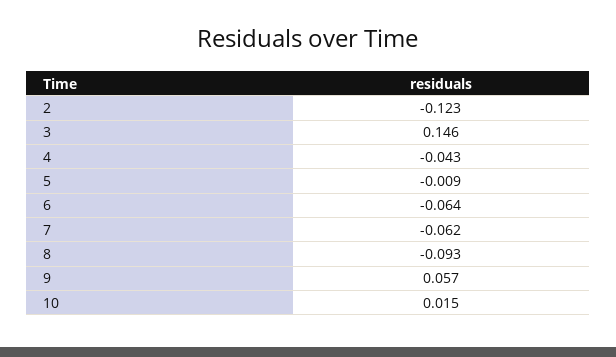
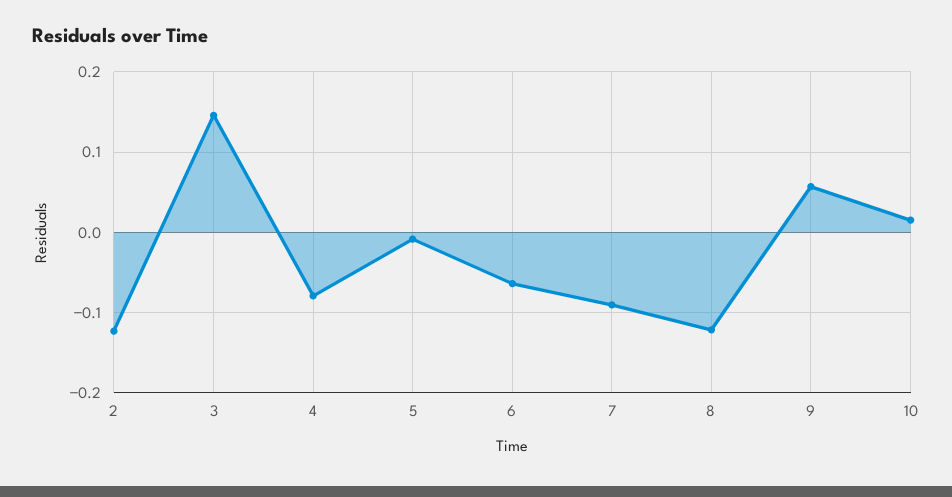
  {
    "2": -0.123,
    "3": 0.146,
-   "4": -0.043,
+   "4": -0.08,
    "5": -0.009,
    "6": -0.064,
-   "7": -0.062,
+   "7": -0.09,
-   "8": -0.093,
+   "8": -0.12,
    "9": 0.057,
    "10": 0.015
  }

